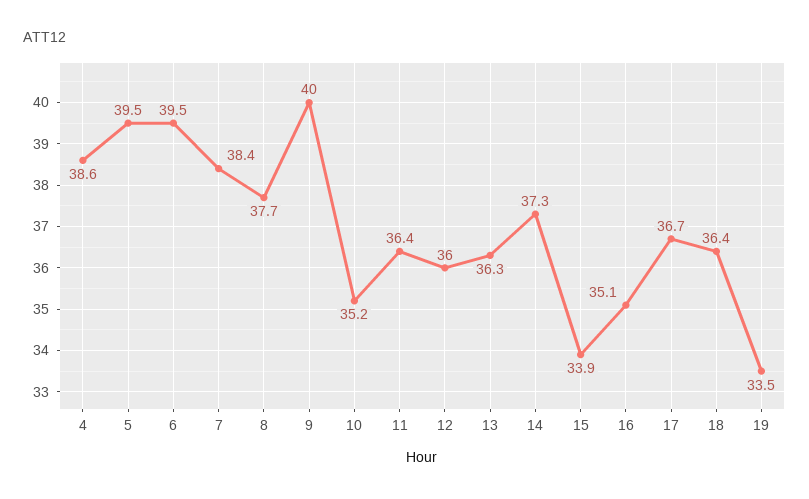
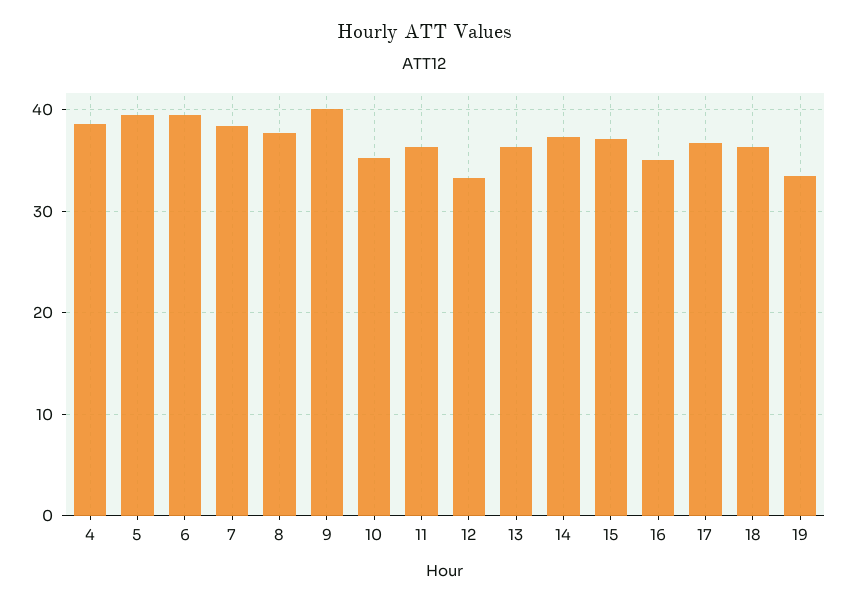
  {
    "4": 38.6,
    "5": 39.5,
    "6": 39.5,
    "7": 38.4,
    "8": 37.7,
    "9": 40,
    "10": 35.2,
    "11": 36.4,
-   "12": 36,
+   "12": 33,
    "13": 36.3,
    "14": 37.3,
-   "15": 33.9,
+   "15": 37,
    "16": 35.1,
    "17": 36.7,
    "18": 36.4,
    "19": 33.5
  }

